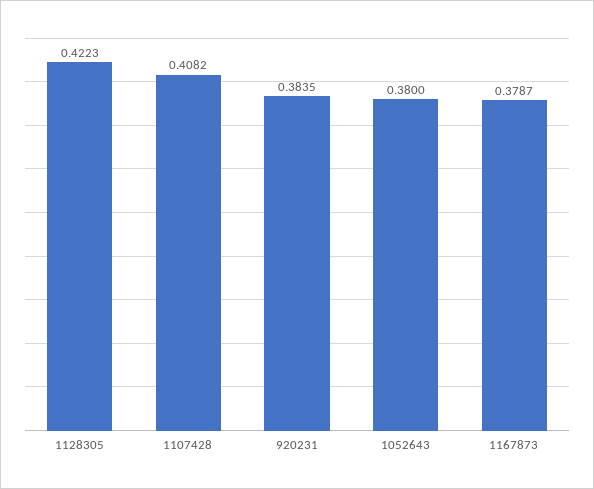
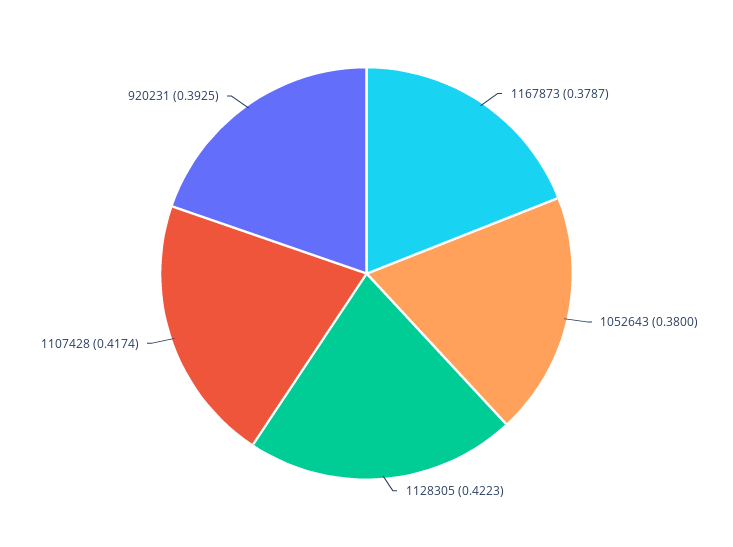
  {
    "1128305": 0.4223,
-   "1107428": 0.4082,
+   "1107428": 0.4174,
-   "920231": 0.3835,
+   "920231": 0.3925,
    "1052643": 0.38,
    "1167873": 0.3787
  }

